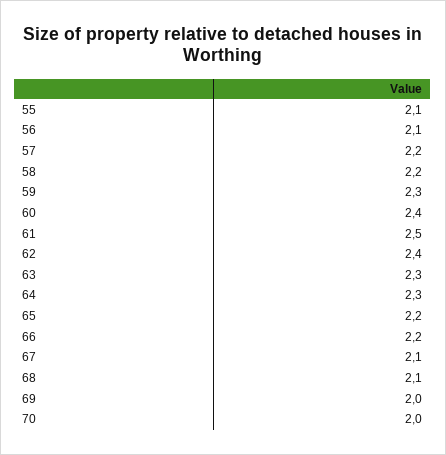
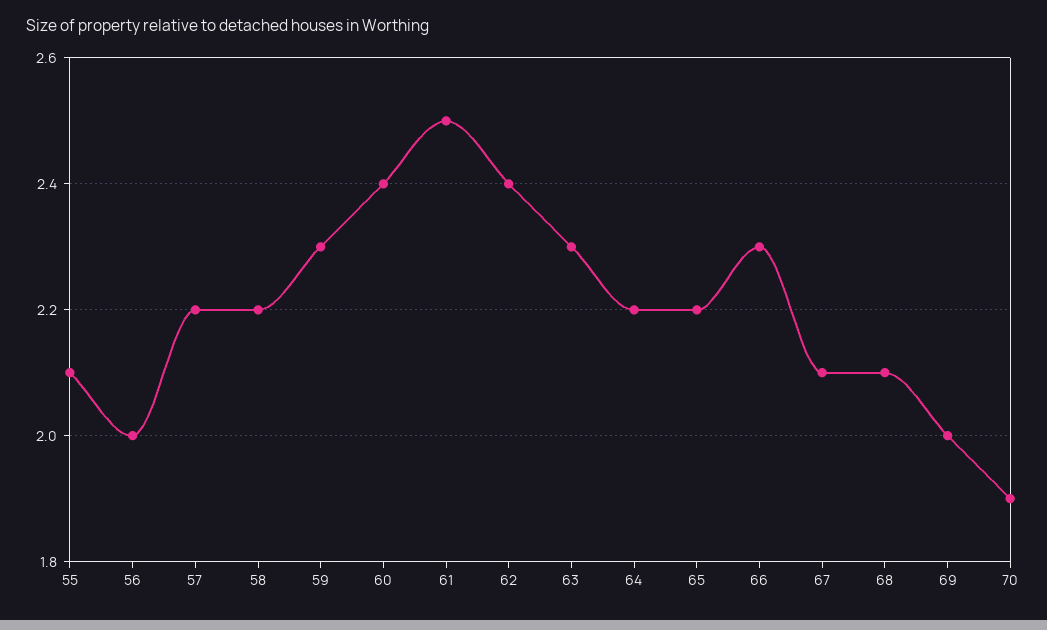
  {
    "55": 2.1,
-   "56": 2.1,
+   "56": 2,
    "57": 2.2,
    "58": 2.2,
    "59": 2.3,
    "60": 2.4,
    "61": 2.5,
    "62": 2.4,
    "63": 2.3,
-   "64": 2.3,
+   "64": 2.2,
    "65": 2.2,
-   "66": 2.2,
+   "66": 2.3,
    "67": 2.1,
    "68": 2.1,
    "69": 2,
-   "70": 2
+   "70": 1.9
  }

